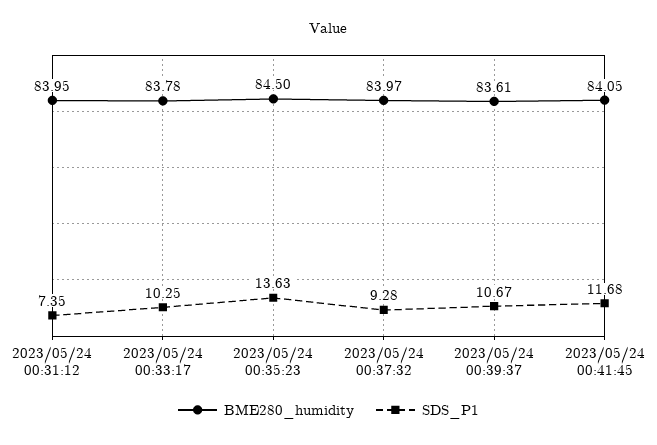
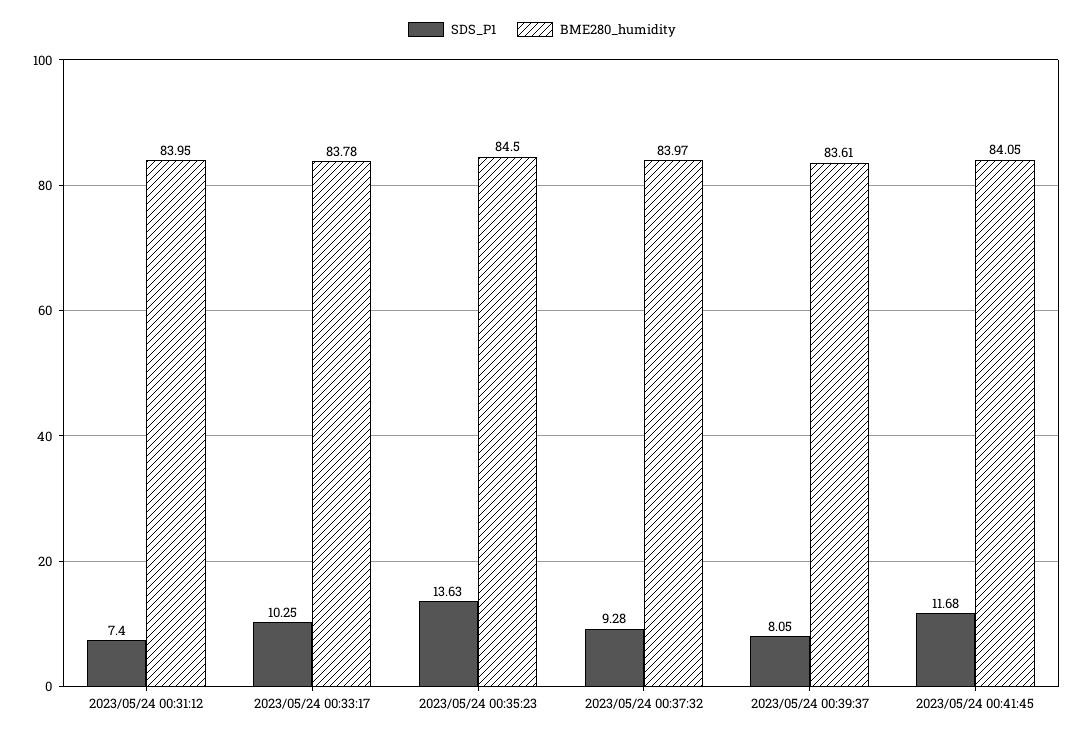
  {
    "BME280_humidity": {
      "2023/05/24 00:31:12": 83.95,
      "2023/05/24 00:33:17": 83.78,
      "2023/05/24 00:35:23": 84.5,
      "2023/05/24 00:37:32": 83.97,
      "2023/05/24 00:39:37": 83.61,
      "2023/05/24 00:41:45": 84.05
    },
    "SDS_P1": {
-     "2023/05/24 00:31:12": 7.35,
+     "2023/05/24 00:31:12": 7.4,
      "2023/05/24 00:33:17": 10.25,
      "2023/05/24 00:35:23": 13.63,
      "2023/05/24 00:37:32": 9.28,
-     "2023/05/24 00:39:37": 10.67,
+     "2023/05/24 00:39:37": 8.05,
      "2023/05/24 00:41:45": 11.68
    }
  }

